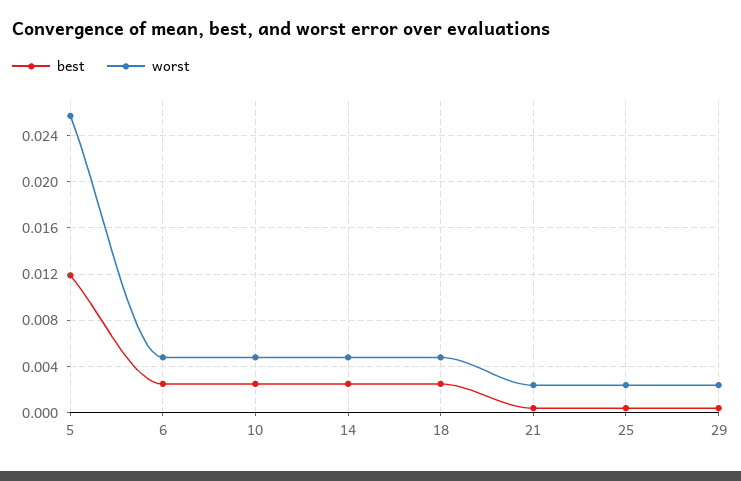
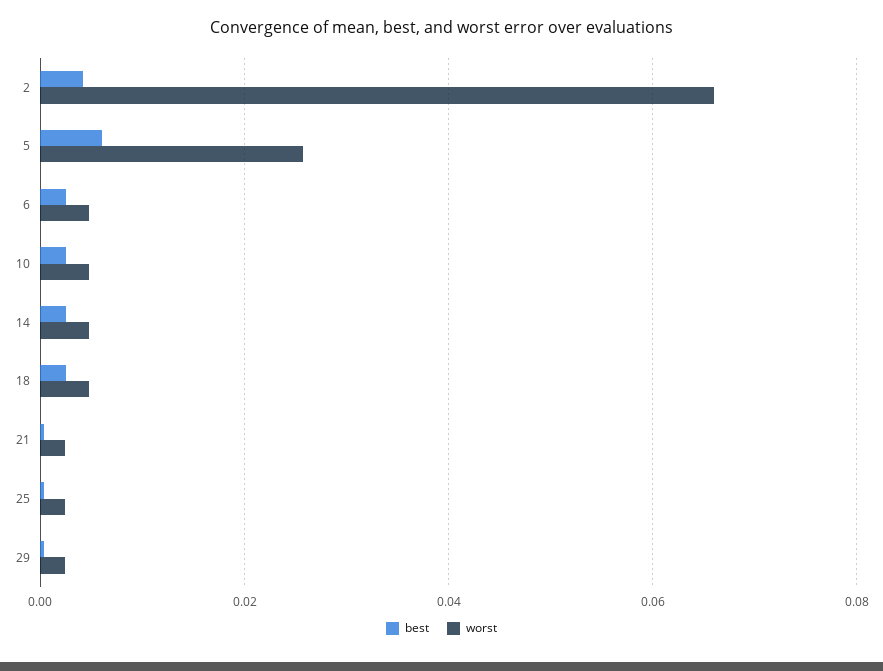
  {
    "best": {
-     "5": 0.012,
+     "5": 0.006,
      "6": 0.003,
      "10": 0.003,
      "14": 0.003,
      "18": 0.003,
      "21": 0,
      "25": 0,
-     "29": 0
+     "29": 0,
+     "2": 0.004
    },
    "worst": {
      "5": 0.026,
      "6": 0.005,
      "10": 0.005,
      "14": 0.005,
      "18": 0.005,
      "21": 0.002,
      "25": 0.002,
-     "29": 0.002
+     "29": 0.002,
+     "2": 0.066
    }
  }

